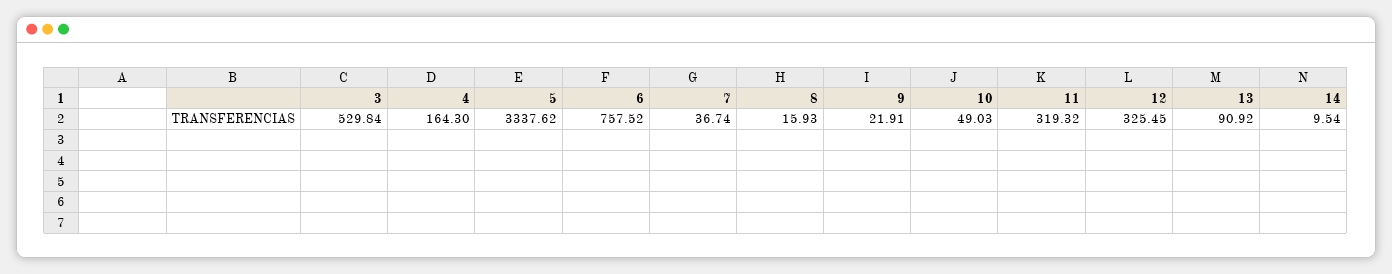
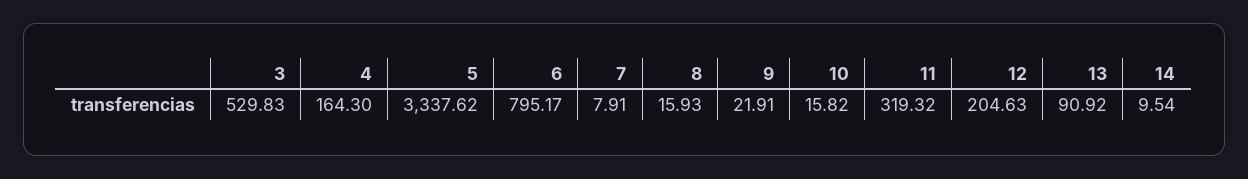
  {
-   "3": 529.84,
+   "3": 529.83,
    "4": 164.3,
    "5": 3337.62,
-   "6": 757.52,
+   "6": 795.17,
-   "7": 36.74,
+   "7": 7.91,
    "8": 15.93,
    "9": 21.91,
-   "10": 49.03,
+   "10": 15.82,
    "11": 319.32,
-   "12": 325.45,
+   "12": 204.63,
    "13": 90.92,
    "14": 9.54
  }

